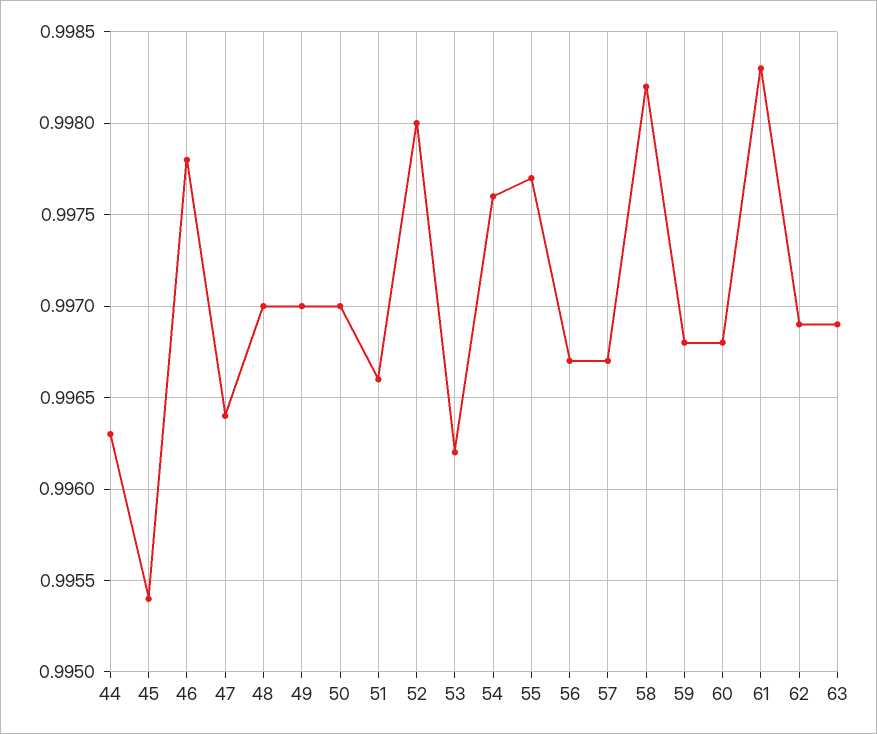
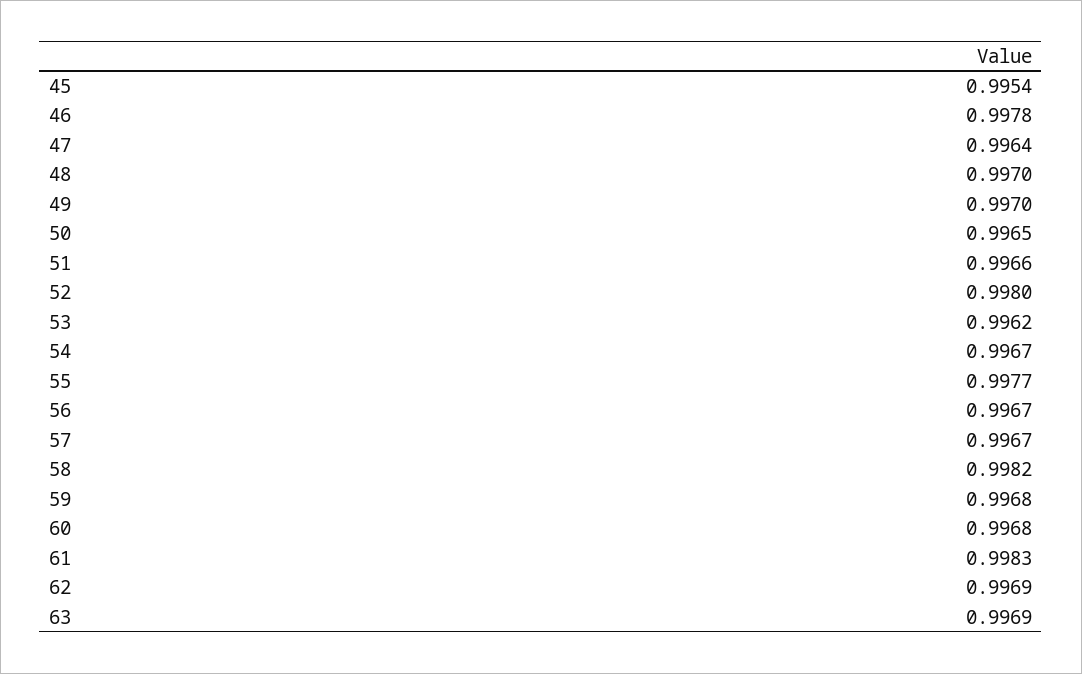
  {
-   "44": 0.9963,
    "45": 0.9954,
    "46": 0.9978,
    "47": 0.9964,
    "48": 0.997,
    "49": 0.997,
-   "50": 0.997,
+   "50": 0.9965,
    "51": 0.9966,
    "52": 0.998,
    "53": 0.9962,
-   "54": 0.9976,
+   "54": 0.9967,
    "55": 0.9977,
    "56": 0.9967,
    "57": 0.9967,
    "58": 0.9982,
    "59": 0.9968,
    "60": 0.9968,
    "61": 0.9983,
    "62": 0.9969,
    "63": 0.9969
  }

